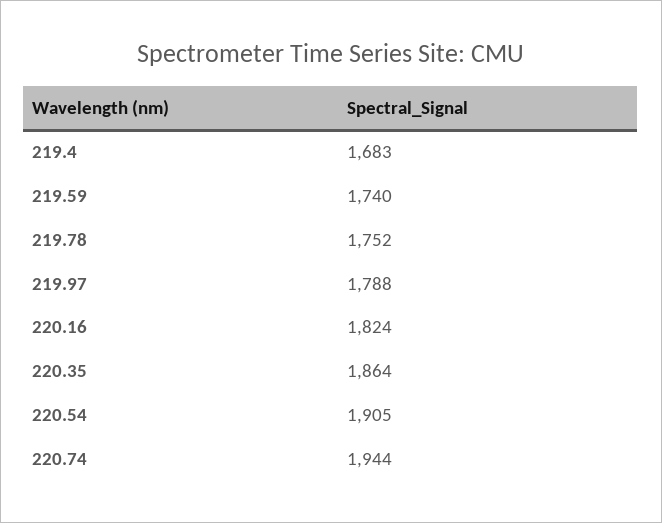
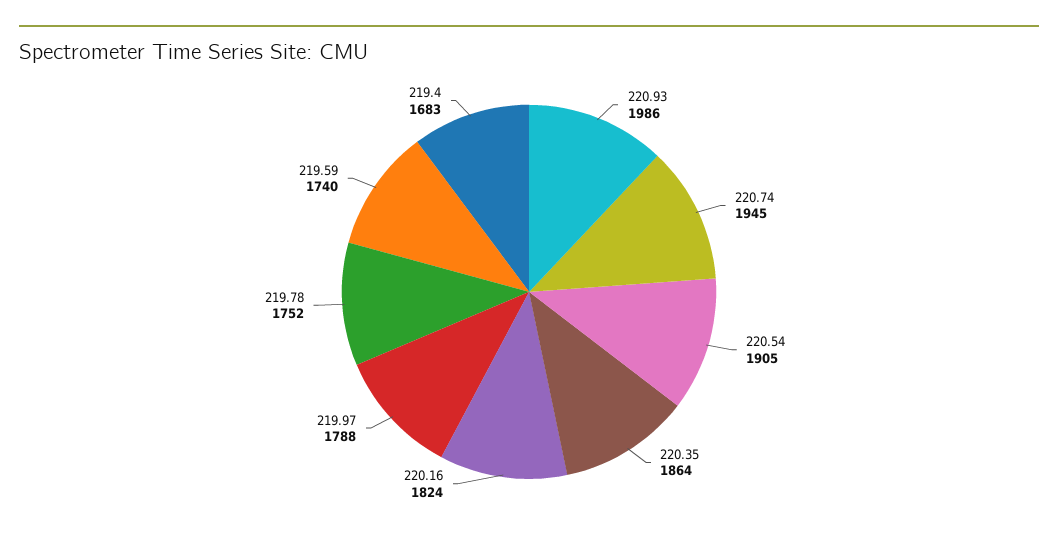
  {
    "219.4": 1683,
    "219.59": 1740,
    "219.78": 1752,
    "219.97": 1788,
    "220.16": 1824,
    "220.35": 1864,
    "220.54": 1905,
-   "220.74": 1944
+   "220.74": 1945,
+   "220.93": 1986
  }

